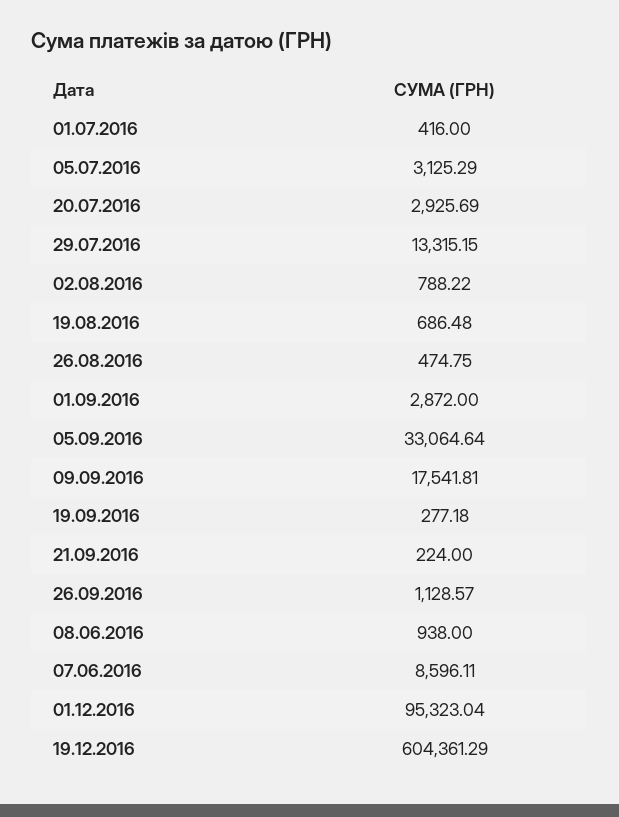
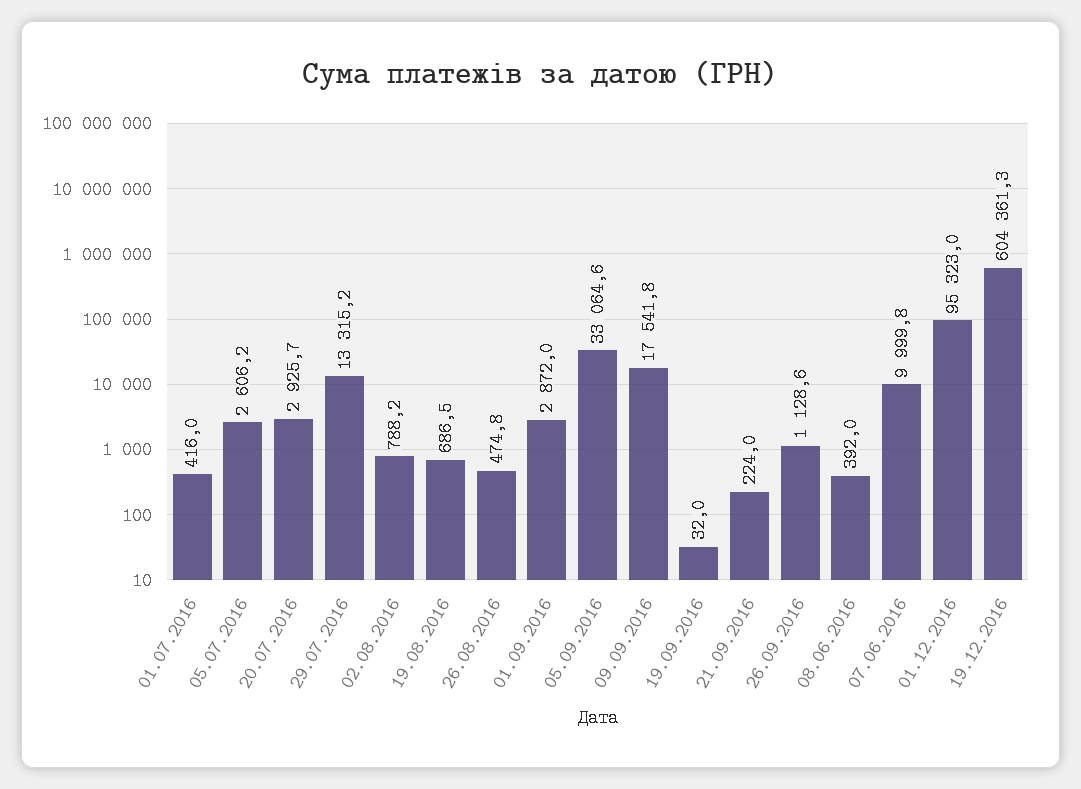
  {
    "01.07.2016": 416,
-   "05.07.2016": 3125.29,
+   "05.07.2016": 2606.2,
    "20.07.2016": 2925.69,
    "29.07.2016": 13315.15,
    "02.08.2016": 788.22,
    "19.08.2016": 686.48,
    "26.08.2016": 474.75,
    "01.09.2016": 2872,
    "05.09.2016": 33064.64,
    "09.09.2016": 17541.81,
-   "19.09.2016": 277.18,
+   "19.09.2016": 32,
    "21.09.2016": 224,
    "26.09.2016": 1128.57,
-   "08.06.2016": 938,
+   "08.06.2016": 392,
-   "07.06.2016": 8596.11,
+   "07.06.2016": 9999.8,
    "01.12.2016": 95323.04,
    "19.12.2016": 604361.29
  }

